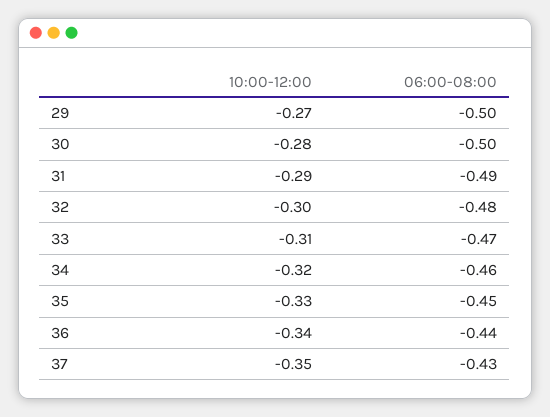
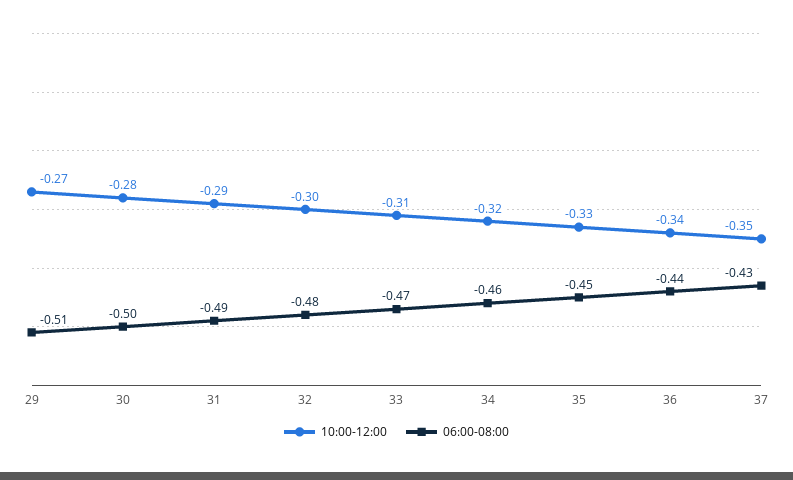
  {
    "10:00-12:00": {
      "29": -0.27,
      "30": -0.28,
      "31": -0.29,
      "32": -0.3,
      "33": -0.31,
      "34": -0.32,
      "35": -0.33,
      "36": -0.34,
      "37": -0.35
    },
    "06:00-08:00": {
-     "29": -0.5,
+     "29": -0.51,
      "30": -0.5,
      "31": -0.49,
      "32": -0.48,
      "33": -0.47,
      "34": -0.46,
      "35": -0.45,
      "36": -0.44,
      "37": -0.43
    }
  }

